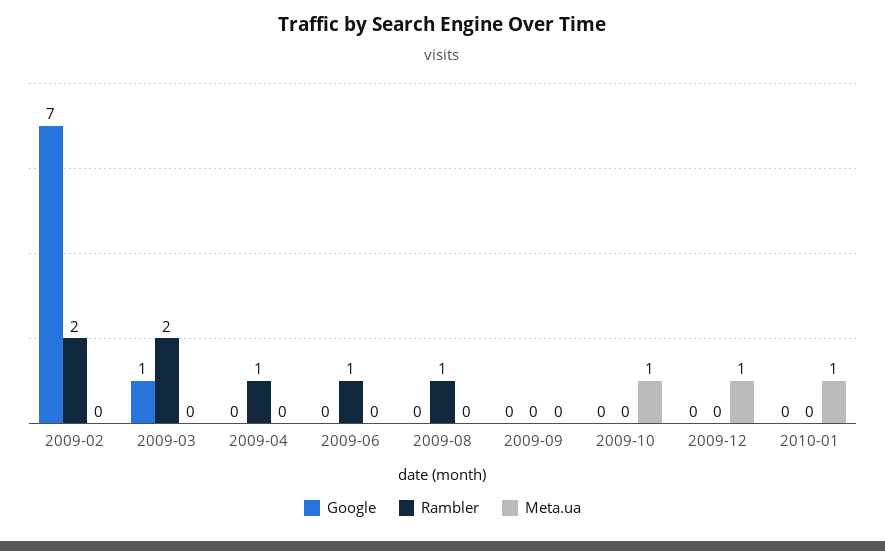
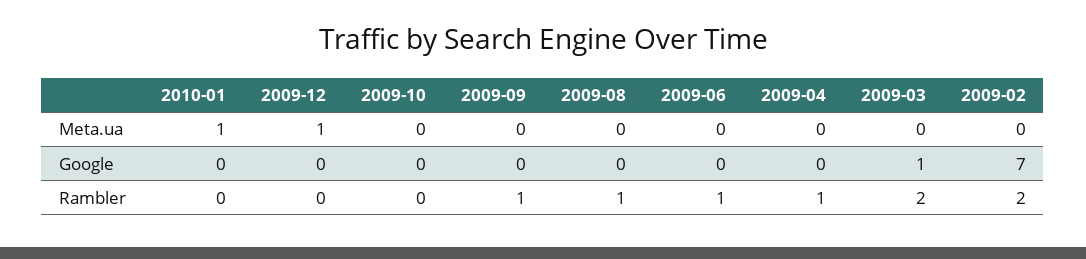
  {
    "Google": {
      "2009-02": 7,
      "2009-03": 1,
      "2009-04": 0,
      "2009-06": 0,
      "2009-08": 0,
      "2009-09": 0,
      "2009-10": 0,
      "2009-12": 0,
      "2010-01": 0
    },
    "Rambler": {
      "2009-02": 2,
      "2009-03": 2,
      "2009-04": 1,
      "2009-06": 1,
      "2009-08": 1,
-     "2009-09": 0,
+     "2009-09": 1,
      "2009-10": 0,
      "2009-12": 0,
      "2010-01": 0
    },
    "Meta.ua": {
      "2009-02": 0,
      "2009-03": 0,
      "2009-04": 0,
      "2009-06": 0,
      "2009-08": 0,
      "2009-09": 0,
-     "2009-10": 1,
+     "2009-10": 0,
      "2009-12": 1,
      "2010-01": 1
    }
  }

